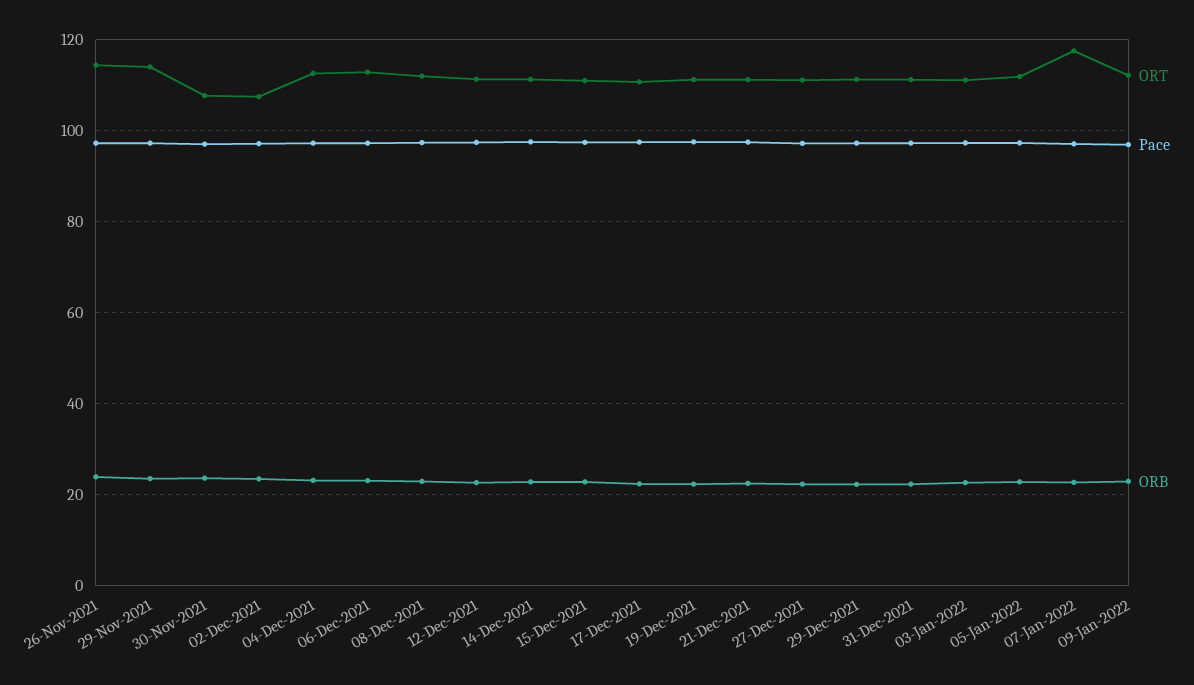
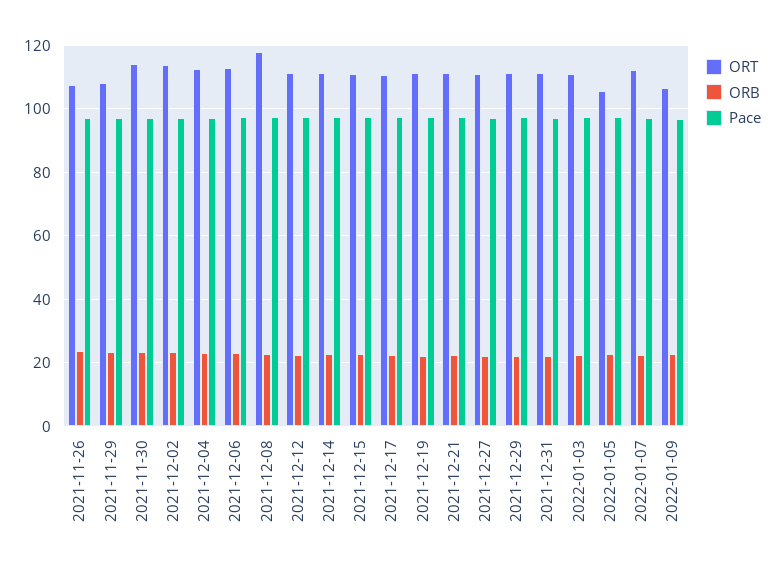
  {
    "ORT": {
-     "26-Nov-2021": 114,
+     "26-Nov-2021": 108,
-     "29-Nov-2021": 114,
+     "29-Nov-2021": 108,
-     "30-Nov-2021": 108,
+     "30-Nov-2021": 114,
-     "02-Dec-2021": 108,
+     "02-Dec-2021": 114,
      "04-Dec-2021": 112,
      "06-Dec-2021": 112,
-     "08-Dec-2021": 112,
+     "08-Dec-2021": 118,
      "12-Dec-2021": 112,
      "14-Dec-2021": 112,
      "15-Dec-2021": 112,
      "17-Dec-2021": 110,
      "19-Dec-2021": 112,
      "21-Dec-2021": 112,
      "27-Dec-2021": 112,
      "29-Dec-2021": 112,
      "31-Dec-2021": 112,
      "03-Jan-2022": 112,
-     "05-Jan-2022": 112,
+     "05-Jan-2022": 106,
-     "07-Jan-2022": 118,
+     "07-Jan-2022": 112,
-     "09-Jan-2022": 112
+     "09-Jan-2022": 106
    },
    "Pace": {
      "26-Nov-2021": 98,
      "29-Nov-2021": 98,
      "30-Nov-2021": 98,
      "02-Dec-2021": 98,
      "04-Dec-2021": 98,
      "06-Dec-2021": 98,
      "08-Dec-2021": 98,
      "12-Dec-2021": 98,
      "14-Dec-2021": 98,
      "15-Dec-2021": 98,
      "17-Dec-2021": 98,
      "19-Dec-2021": 98,
      "21-Dec-2021": 98,
      "27-Dec-2021": 98,
      "29-Dec-2021": 98,
      "31-Dec-2021": 98,
      "03-Jan-2022": 98,
      "05-Jan-2022": 98,
      "07-Jan-2022": 98,
      "09-Jan-2022": 96
    },
    "ORB": {
      "26-Nov-2021": 24,
      "29-Nov-2021": 24,
      "30-Nov-2021": 24,
      "02-Dec-2021": 24,
      "04-Dec-2021": 24,
      "06-Dec-2021": 24,
      "08-Dec-2021": 22,
      "12-Dec-2021": 22,
      "14-Dec-2021": 22,
      "15-Dec-2021": 22,
      "17-Dec-2021": 22,
      "19-Dec-2021": 22,
      "21-Dec-2021": 22,
      "27-Dec-2021": 22,
      "29-Dec-2021": 22,
      "31-Dec-2021": 22,
      "03-Jan-2022": 22,
      "05-Jan-2022": 22,
      "07-Jan-2022": 22,
      "09-Jan-2022": 22
    }
  }

